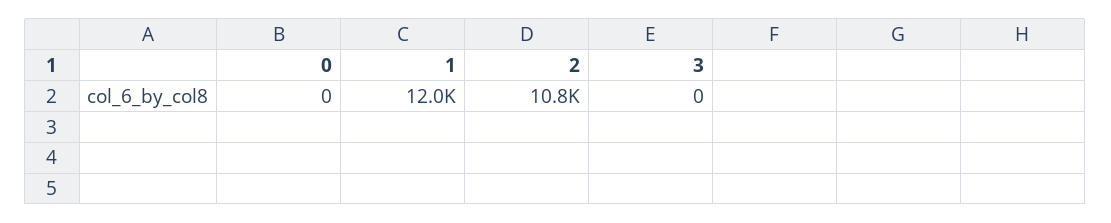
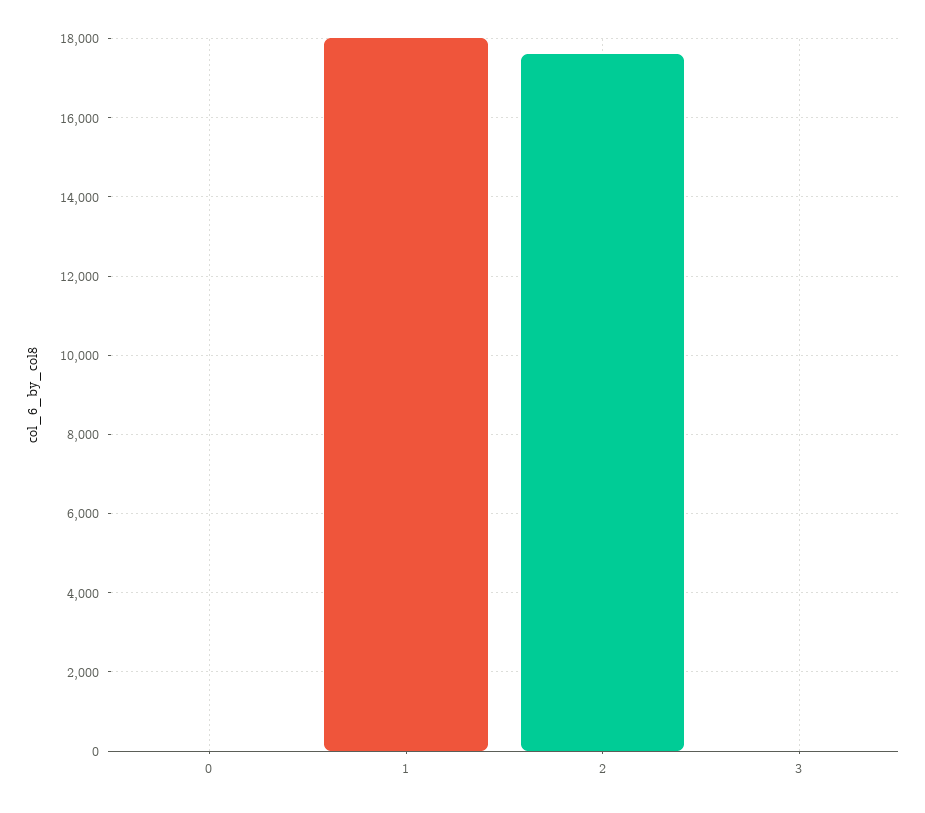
  {
    "0": 0,
-   "1": 12000,
+   "1": 18000,
-   "2": 10800,
+   "2": 17600,
    "3": 0
  }

